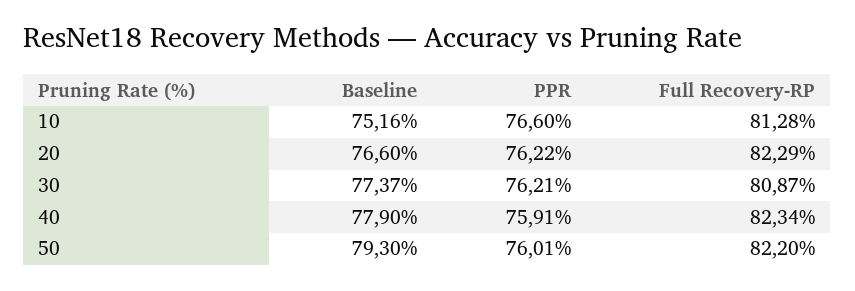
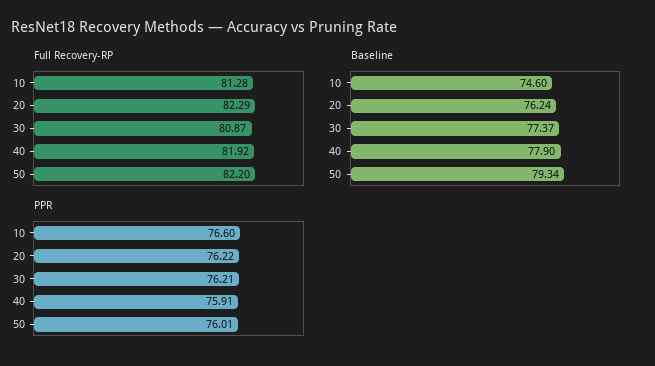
  {
    "Baseline": {
-     "10": 75.16,
+     "10": 74.6,
-     "20": 76.6,
+     "20": 76.24,
      "30": 77.37,
      "40": 77.9,
-     "50": 79.3
+     "50": 79.34
    },
    "PPR": {
      "10": 76.6,
      "20": 76.22,
      "30": 76.21,
      "40": 75.91,
      "50": 76.01
    },
    "Full Recovery-RP": {
      "10": 81.28,
      "20": 82.29,
      "30": 80.87,
-     "40": 82.34,
+     "40": 81.92,
      "50": 82.2
    }
  }

